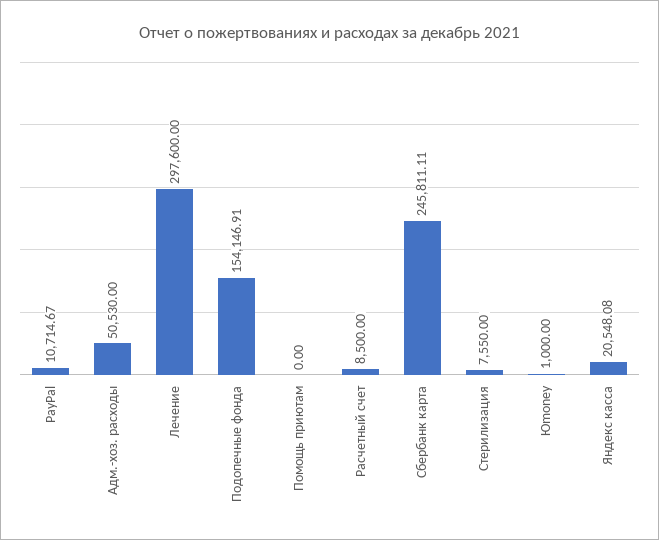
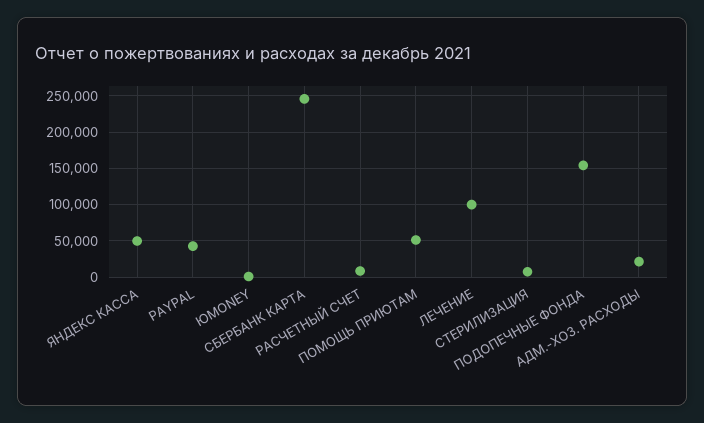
  {
-   "PayPal": 10714.67,
+   "PayPal": 40000,
-   "Адм.-хоз. расходы": 50530,
+   "Адм.-хоз. расходы": 20000,
-   "Лечение": 297600,
+   "Лечение": 100000,
    "Подопечные фонда": 154146.91,
-   "Помощь приютам": 0,
+   "Помощь приютам": 50000,
    "Расчетный счет": 8500,
    "Сбербанк карта": 245811.11,
    "Стерилизация": 7550,
    "Юmoney": 1000,
-   "Яндекс касса": 20548.08
+   "Яндекс касса": 50000
  }

